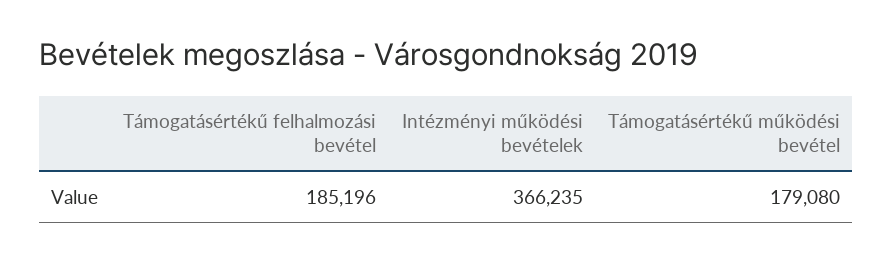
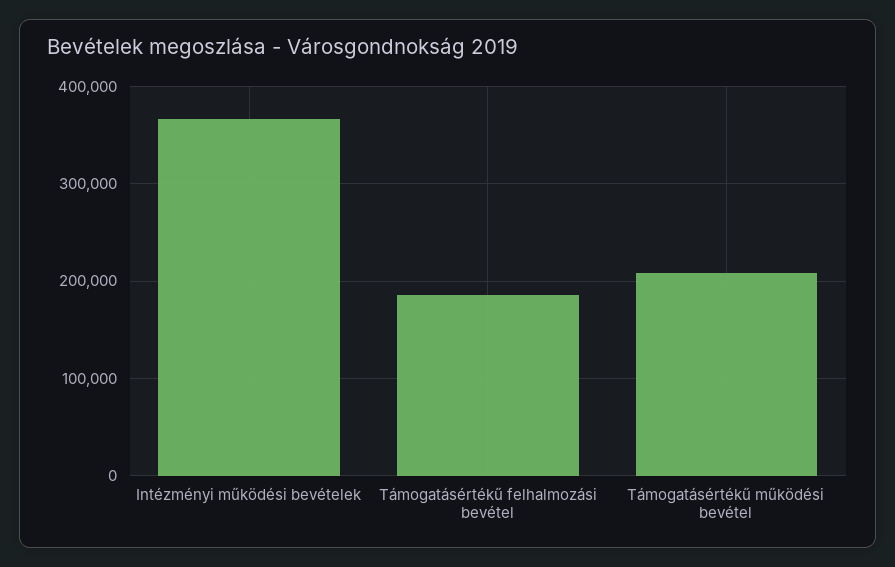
  {
    "Támogatásértékű felhalmozási bevétel": 185196,
    "Intézményi működési bevételek": 366235,
-   "Támogatásértékű működési bevétel": 179080
+   "Támogatásértékű működési bevétel": 210000
  }

